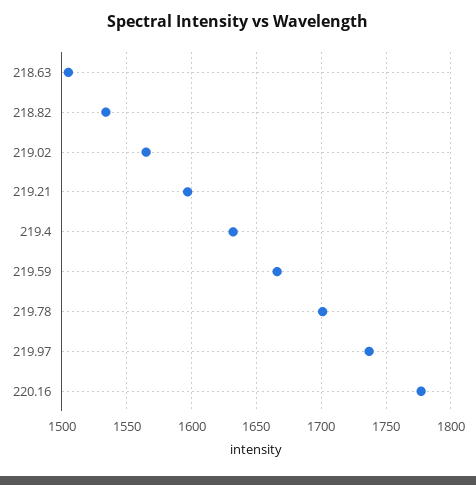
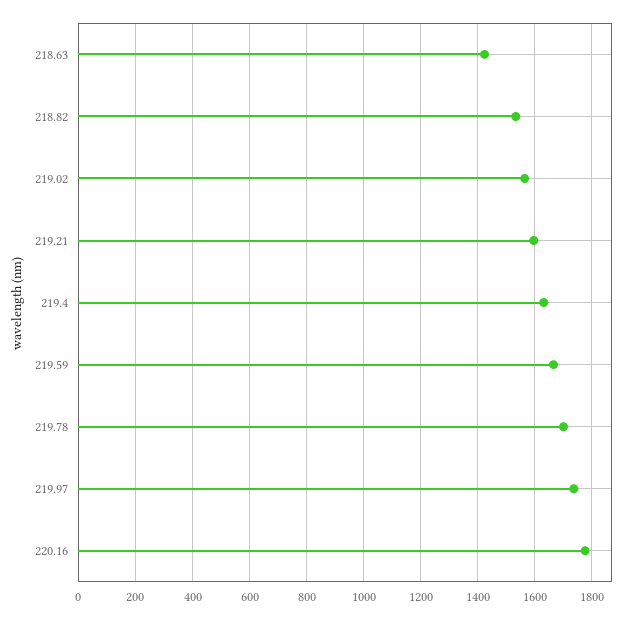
  {
-   "218.63": 1505,
+   "218.63": 1425,
    "218.82": 1535,
    "219.02": 1565,
    "219.21": 1595,
    "219.4": 1630,
    "219.59": 1665,
    "219.78": 1700,
    "219.97": 1735,
    "220.16": 1775
  }

